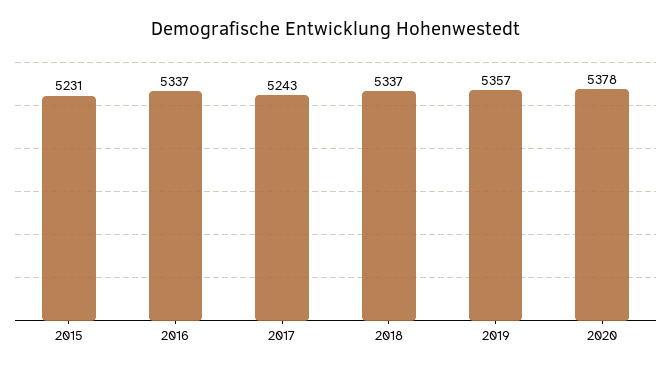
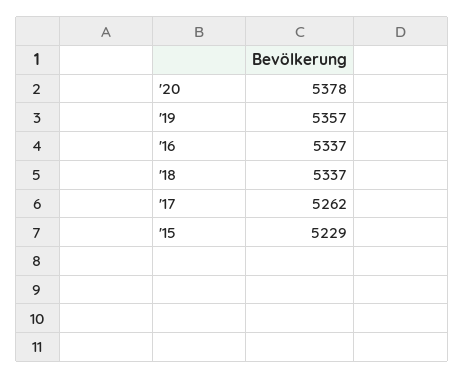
  {
-   "2015": 5231,
+   "2015": 5229,
    "2016": 5337,
-   "2017": 5243,
+   "2017": 5262,
    "2018": 5337,
    "2019": 5357,
    "2020": 5378
  }

